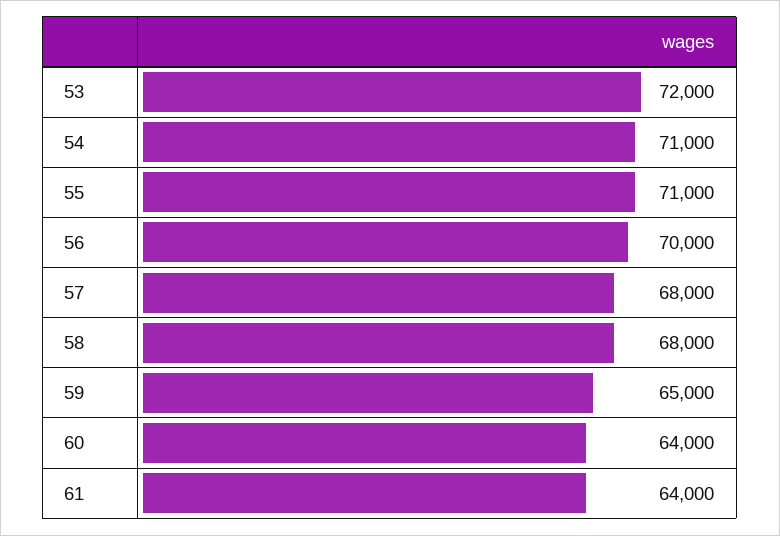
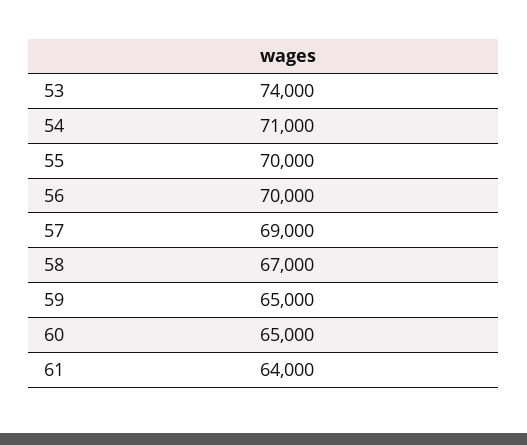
  {
-   "53": 72000,
+   "53": 74000,
    "54": 71000,
-   "55": 71000,
+   "55": 70000,
    "56": 70000,
-   "57": 68000,
+   "57": 69000,
-   "58": 68000,
+   "58": 67000,
    "59": 65000,
-   "60": 64000,
+   "60": 65000,
    "61": 64000
  }

